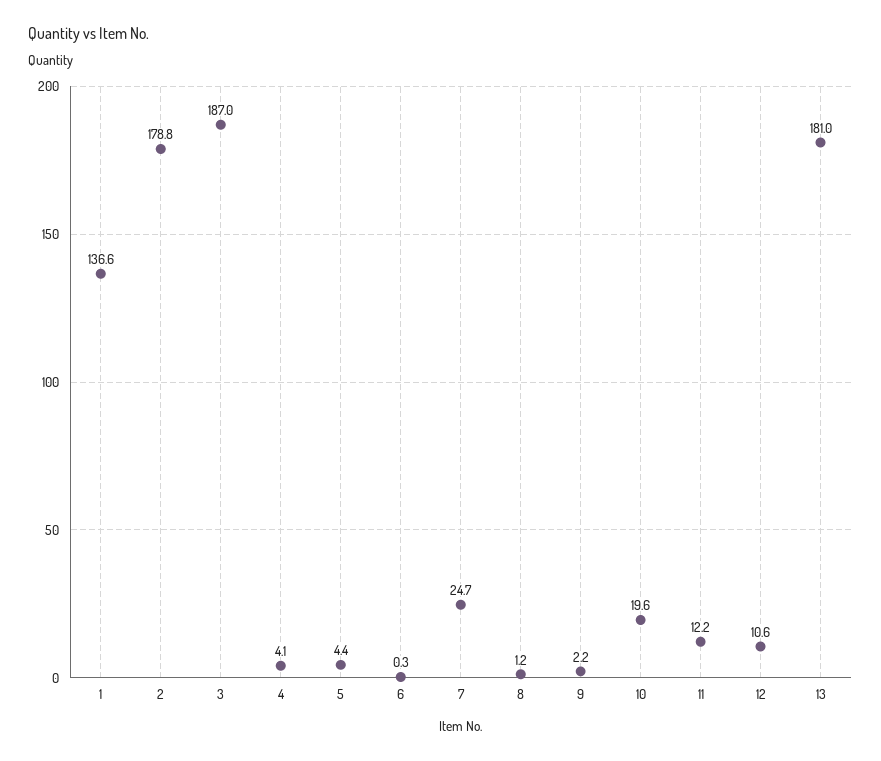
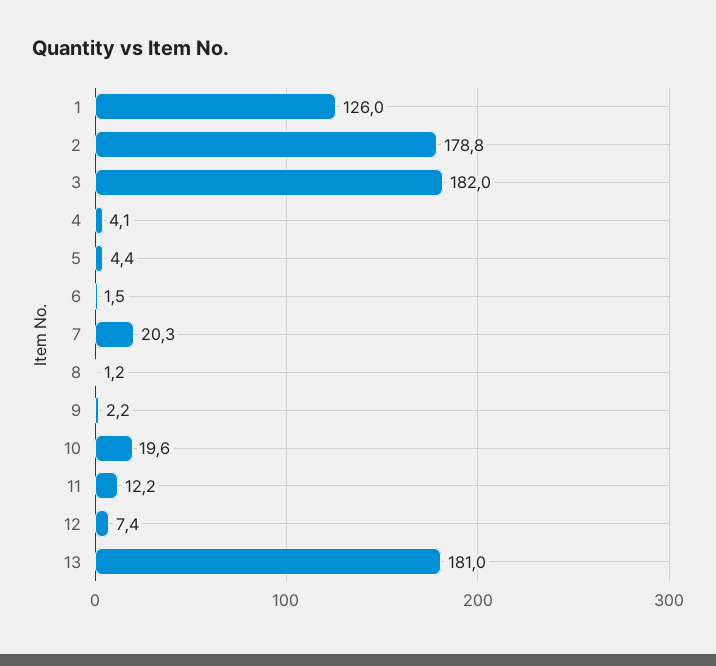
  {
-   "1": 136.6,
+   "1": 126,
    "2": 178.8,
-   "3": 187,
+   "3": 182,
    "4": 4.1,
    "5": 4.4,
-   "6": 0.3,
+   "6": 1.5,
-   "7": 24.7,
+   "7": 20.3,
    "8": 1.2,
    "9": 2.2,
    "10": 19.6,
    "11": 12.2,
-   "12": 10.6,
+   "12": 7.4,
    "13": 181
  }

